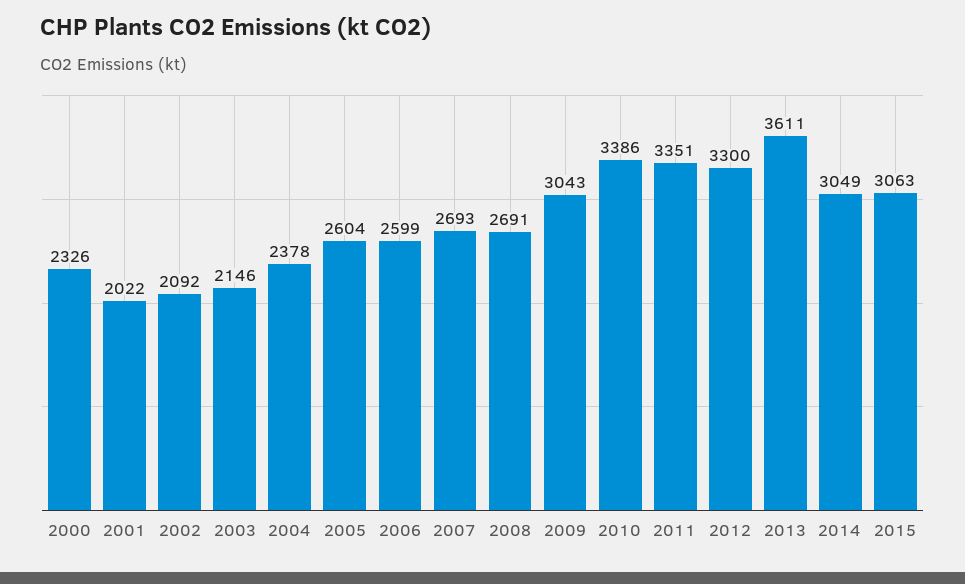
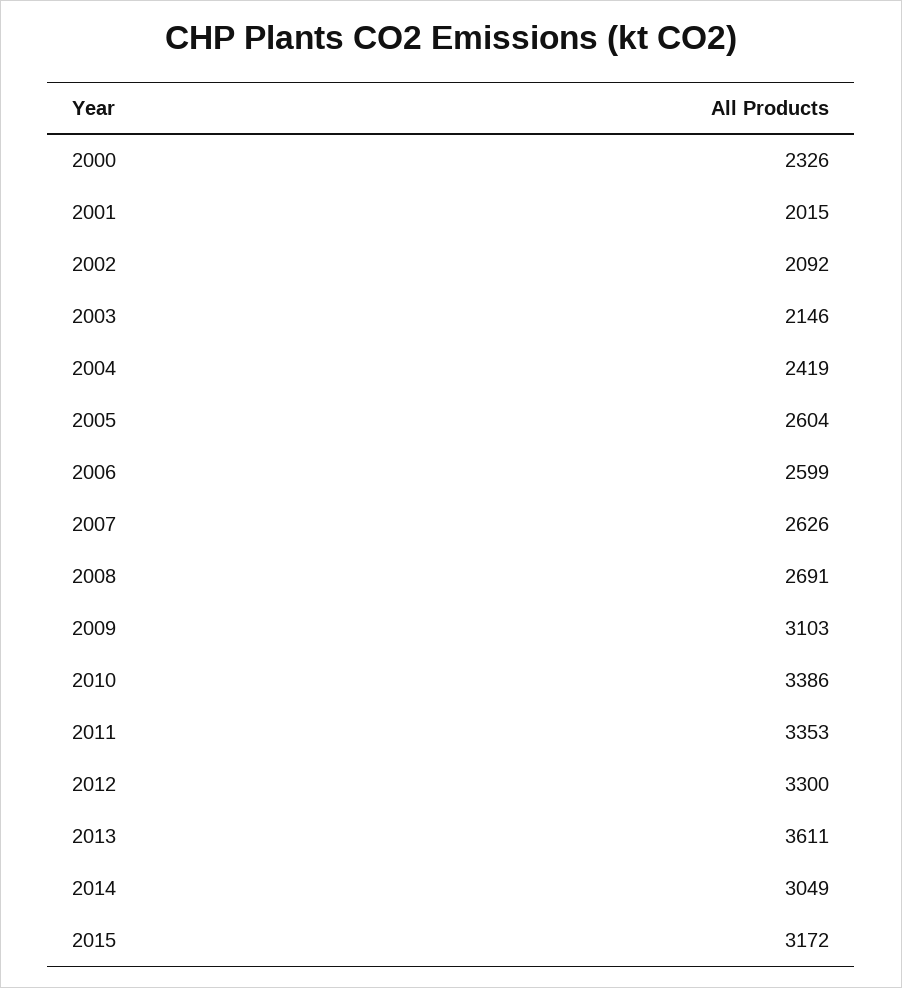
  {
    "2000": 2326,
-   "2001": 2022,
+   "2001": 2015,
    "2002": 2092,
    "2003": 2146,
-   "2004": 2378,
+   "2004": 2419,
    "2005": 2604,
    "2006": 2599,
-   "2007": 2693,
+   "2007": 2626,
    "2008": 2691,
-   "2009": 3043,
+   "2009": 3103,
    "2010": 3386,
-   "2011": 3351,
+   "2011": 3353,
    "2012": 3300,
    "2013": 3611,
    "2014": 3049,
-   "2015": 3063
+   "2015": 3172
  }

